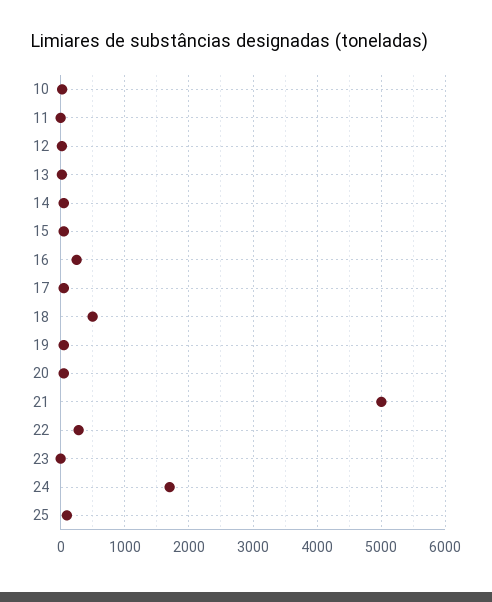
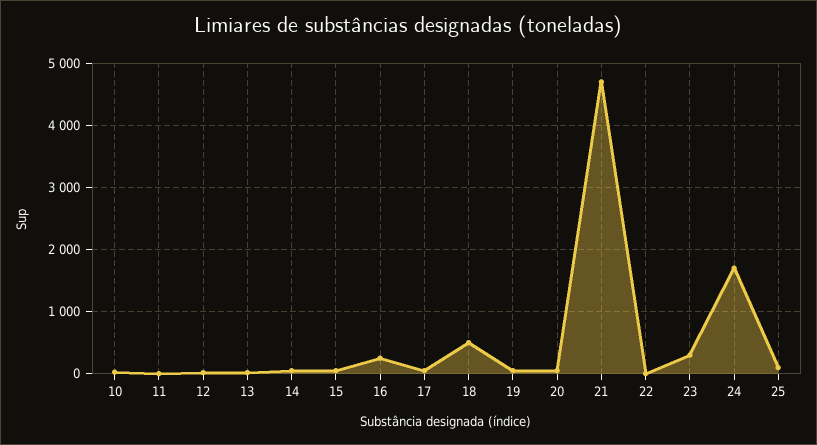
  {
    "10": 0,
    "11": 0,
    "12": 0,
    "13": 0,
    "14": 100,
    "15": 100,
    "16": 300,
    "17": 100,
    "18": 500,
    "19": 100,
    "20": 100,
-   "21": 5000,
+   "21": 4700,
-   "22": 300,
+   "22": 0,
-   "23": 0,
+   "23": 300,
    "24": 1700,
    "25": 100
  }

